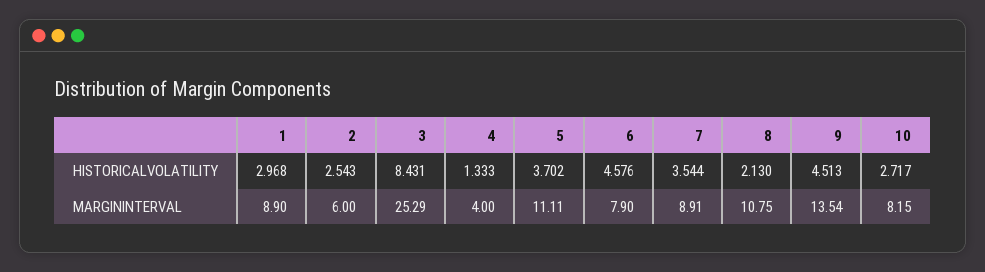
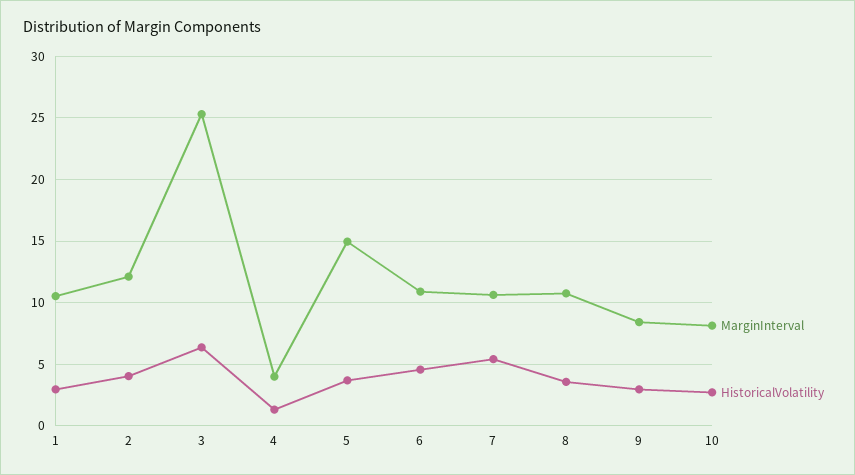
  {
    "HISTORICALVOLATILITY": {
      "1": 2.968,
-     "2": 2.543,
+     "2": 4,
-     "3": 8.431,
+     "3": 6.5,
      "4": 1.333,
      "5": 3.702,
      "6": 4.576,
-     "7": 3.544,
+     "7": 5.5,
-     "8": 2.13,
+     "8": 3.5,
-     "9": 4.513,
+     "9": 3,
      "10": 2.717
    },
    "MARGININTERVAL": {
-     "1": 8.9,
+     "1": 10.5,
-     "2": 6,
+     "2": 12,
      "3": 25.29,
      "4": 4,
-     "5": 11.11,
+     "5": 15,
-     "6": 7.9,
+     "6": 11,
-     "7": 8.91,
+     "7": 10.5,
      "8": 10.75,
-     "9": 13.54,
+     "9": 8.5,
      "10": 8.15
    }
  }

